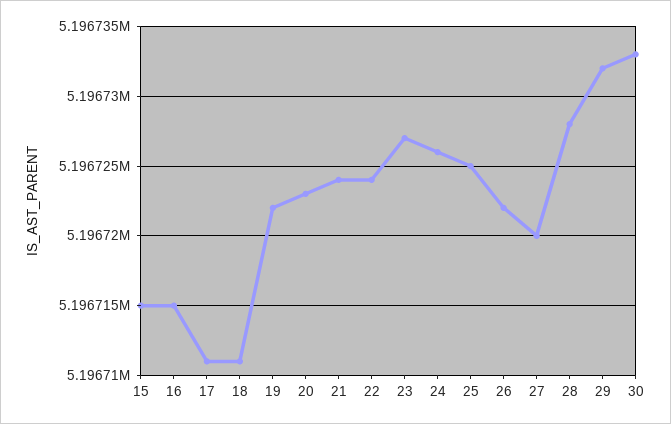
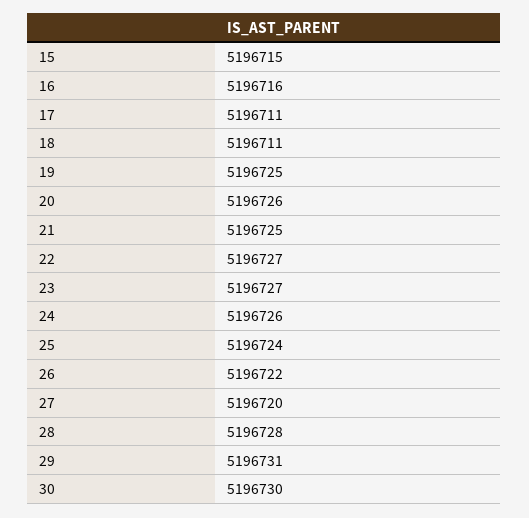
  {
    "15": 5196715,
-   "16": 5196715,
+   "16": 5196716,
    "17": 5196711,
    "18": 5196711,
-   "19": 5196722,
+   "19": 5196725,
-   "20": 5196723,
+   "20": 5196726,
-   "21": 5196724,
+   "21": 5196725,
-   "22": 5196724,
+   "22": 5196727,
    "23": 5196727,
    "24": 5196726,
-   "25": 5196725,
+   "25": 5196724,
    "26": 5196722,
    "27": 5196720,
    "28": 5196728,
-   "29": 5196732,
+   "29": 5196731,
-   "30": 5196733
+   "30": 5196730
  }

